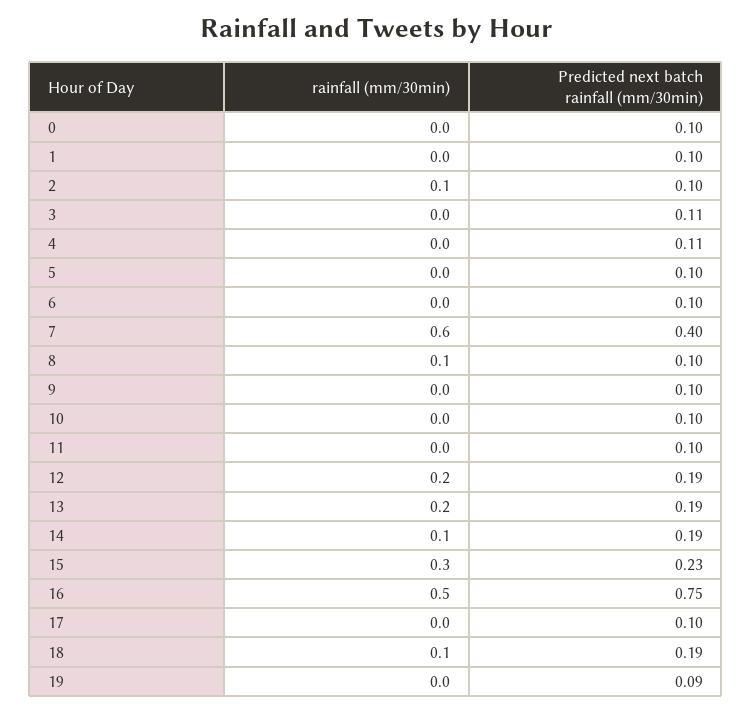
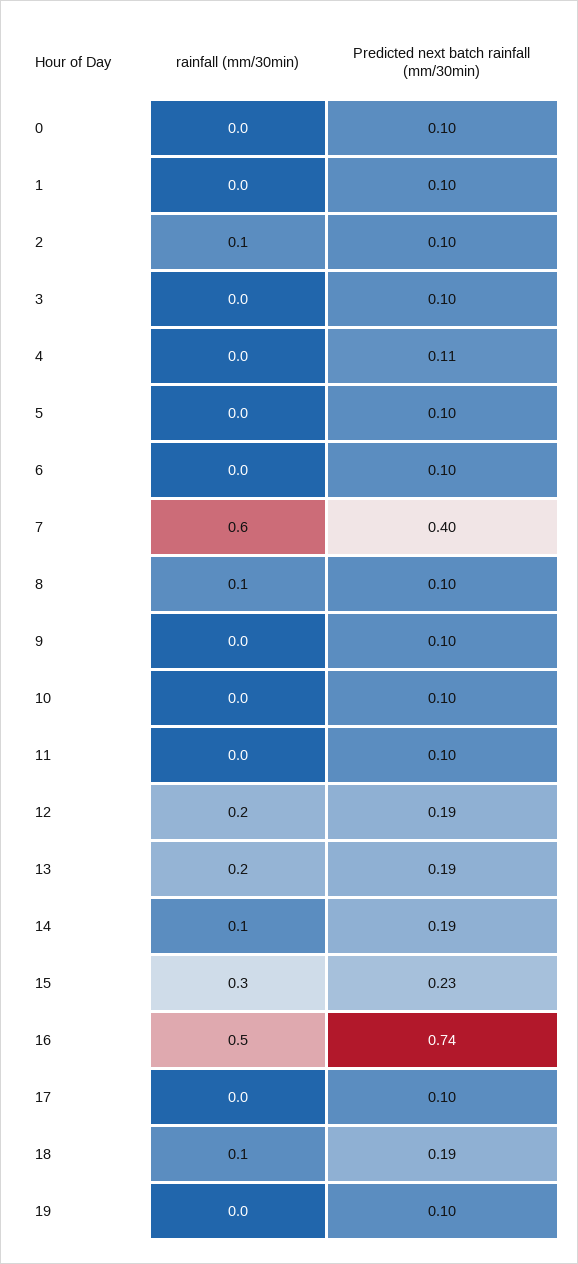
  {
    "rainfall (mm/30min)": {
      "0": 0,
      "1": 0,
      "2": 0.1,
      "3": 0,
      "4": 0,
      "5": 0,
      "6": 0,
      "7": 0.6,
      "8": 0.1,
      "9": 0,
      "10": 0,
      "11": 0,
      "12": 0.2,
      "13": 0.2,
      "14": 0.1,
      "15": 0.3,
      "16": 0.5,
      "17": 0,
      "18": 0.1,
      "19": 0
    },
    "Predicted next batch rainfall (mm/30min)": {
      "0": 0.1,
      "1": 0.1,
      "2": 0.1,
-     "3": 0.11,
+     "3": 0.1,
      "4": 0.11,
      "5": 0.1,
      "6": 0.1,
      "7": 0.4,
      "8": 0.1,
      "9": 0.1,
      "10": 0.1,
      "11": 0.1,
      "12": 0.19,
      "13": 0.19,
      "14": 0.19,
      "15": 0.23,
-     "16": 0.75,
+     "16": 0.74,
      "17": 0.1,
      "18": 0.19,
-     "19": 0.09
+     "19": 0.1
    }
  }

